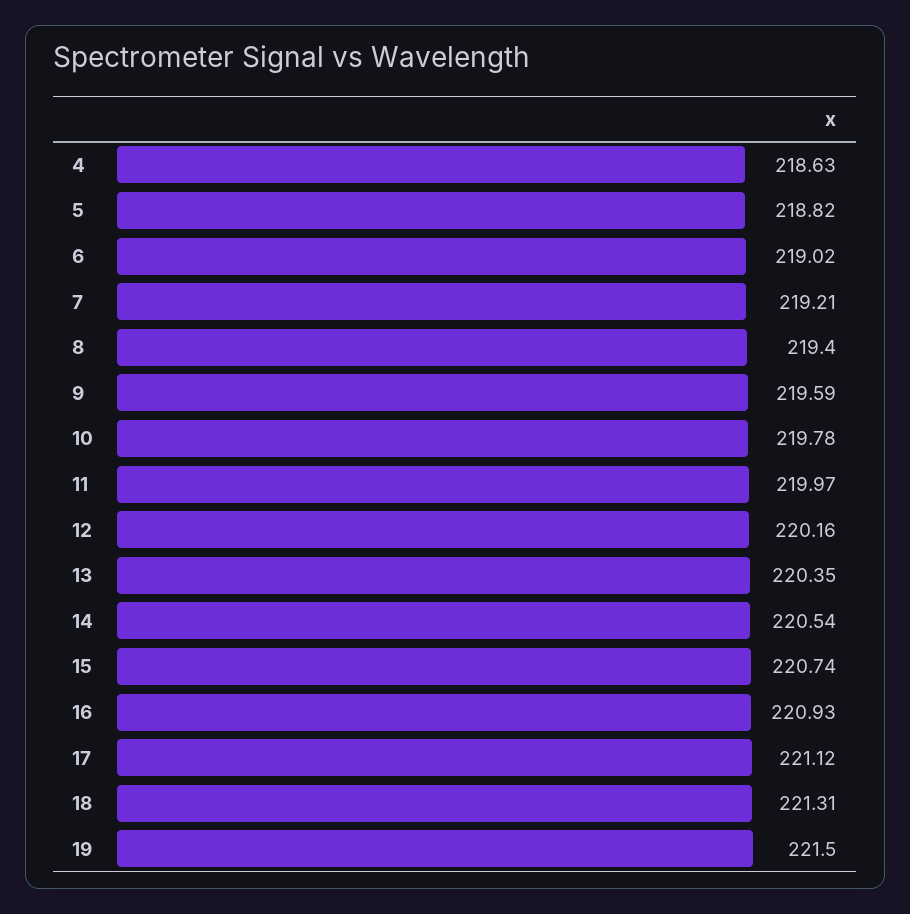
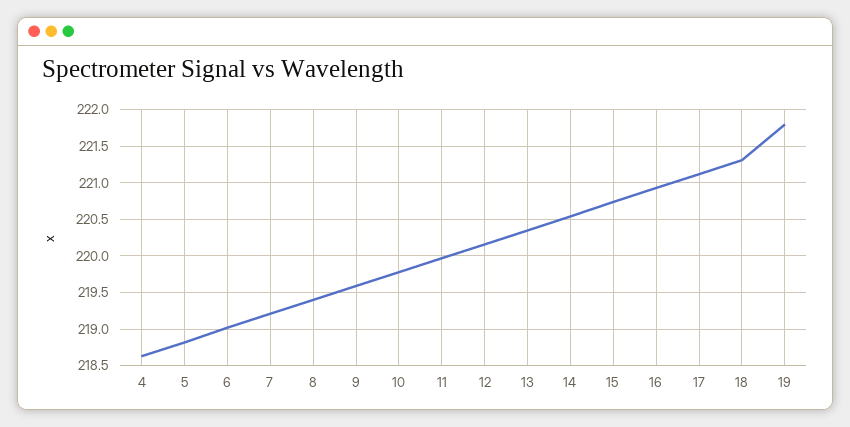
  {
    "4": 218.63,
    "5": 218.82,
    "6": 219.02,
    "7": 219.21,
    "8": 219.4,
    "9": 219.59,
    "10": 219.78,
    "11": 219.97,
    "12": 220.16,
    "13": 220.35,
    "14": 220.54,
    "15": 220.74,
    "16": 220.93,
    "17": 221.12,
    "18": 221.31,
-   "19": 221.5
+   "19": 221.8
  }

